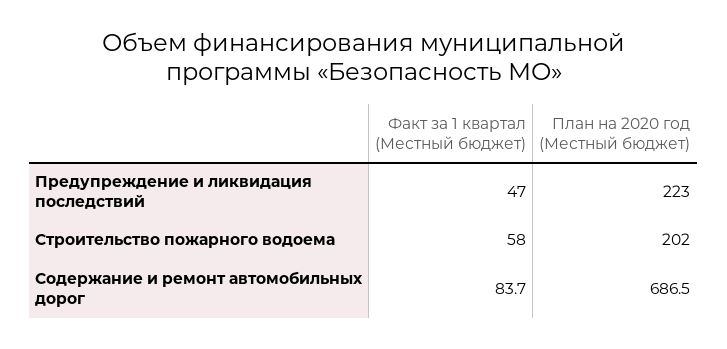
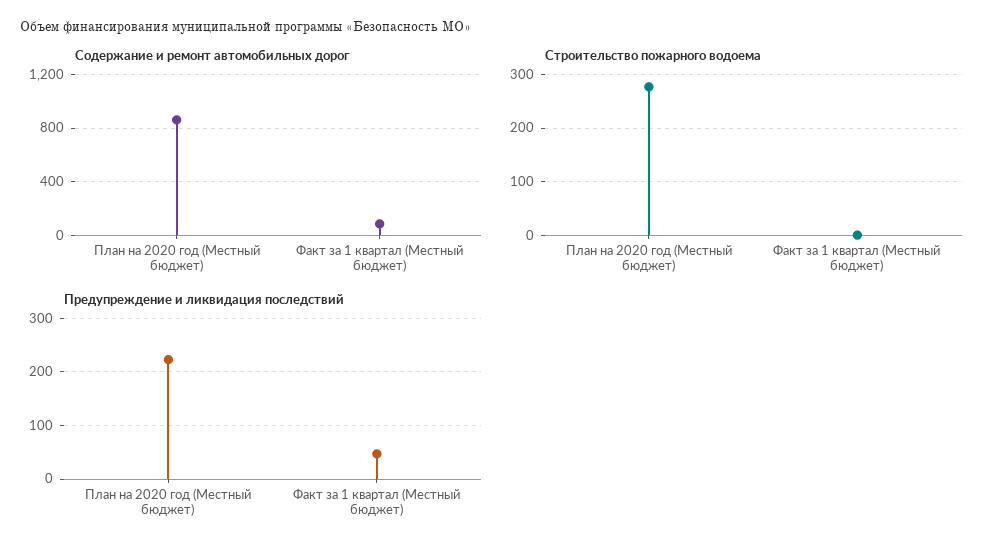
  {
    "Предупреждение и ликвидация последствий": {
      "Факт за 1 квартал (Местный бюджет)": 47,
      "План на 2020 год (Местный бюджет)": 223
    },
    "Строительство пожарного водоема": {
-     "Факт за 1 квартал (Местный бюджет)": 58,
+     "Факт за 1 квартал (Местный бюджет)": 0,
-     "План на 2020 год (Местный бюджет)": 202
+     "План на 2020 год (Местный бюджет)": 280
    },
    "Содержание и ремонт автомобильных дорог": {
      "Факт за 1 квартал (Местный бюджет)": 83.7,
-     "План на 2020 год (Местный бюджет)": 686.5
+     "План на 2020 год (Местный бюджет)": 850
    }
  }

